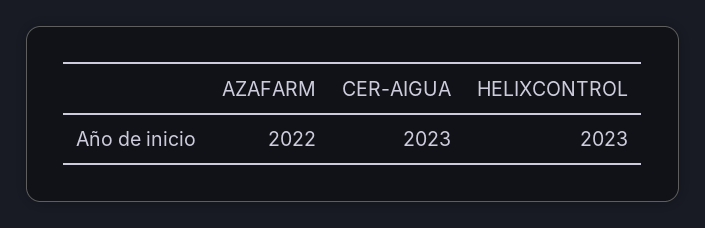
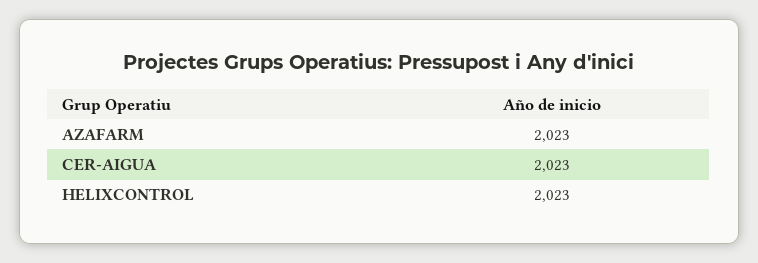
  {
-   "AZAFARM": 2022,
+   "AZAFARM": 2023,
    "CER-AIGUA": 2023,
    "HELIXCONTROL": 2023
  }

